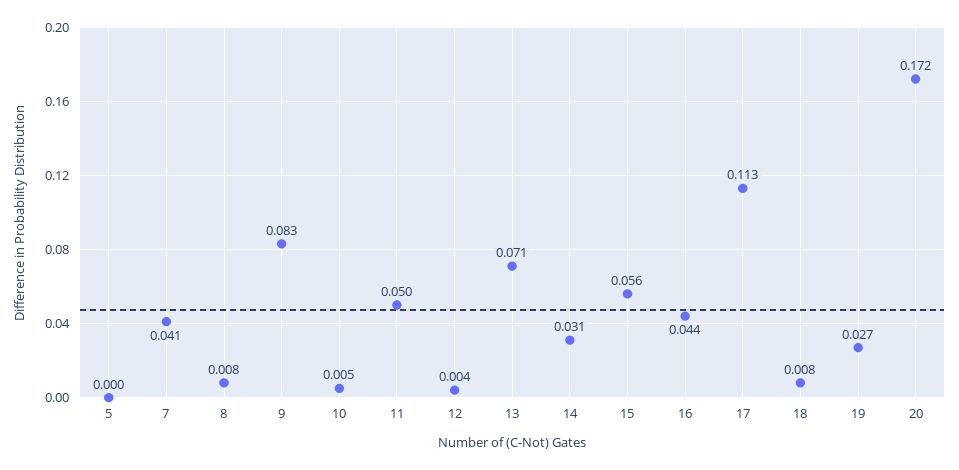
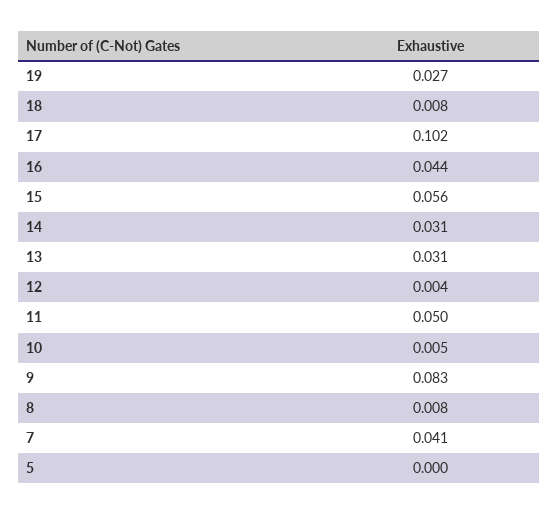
  {
    "5": 0,
    "7": 0.041,
    "8": 0.008,
    "9": 0.083,
    "10": 0.005,
    "11": 0.05,
    "12": 0.004,
-   "13": 0.071,
+   "13": 0.031,
    "14": 0.031,
    "15": 0.056,
    "16": 0.044,
-   "17": 0.113,
+   "17": 0.102,
    "18": 0.008,
-   "19": 0.027,
+   "19": 0.027
-   "20": 0.172
  }

